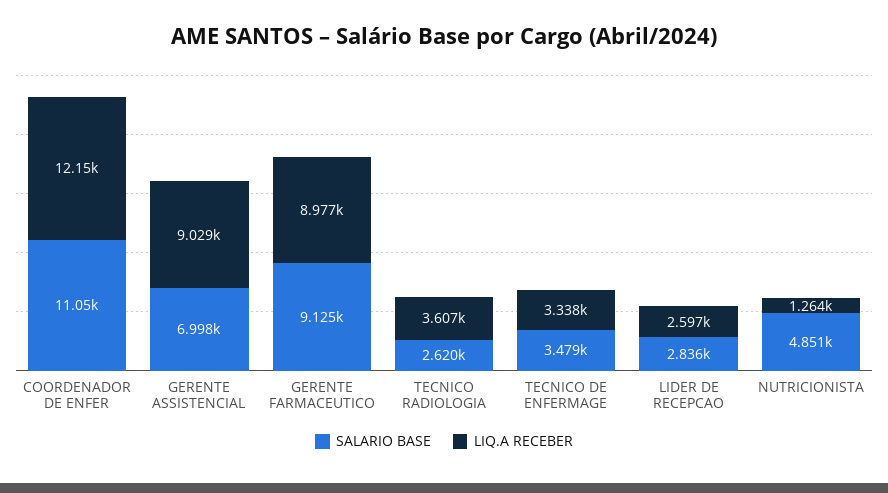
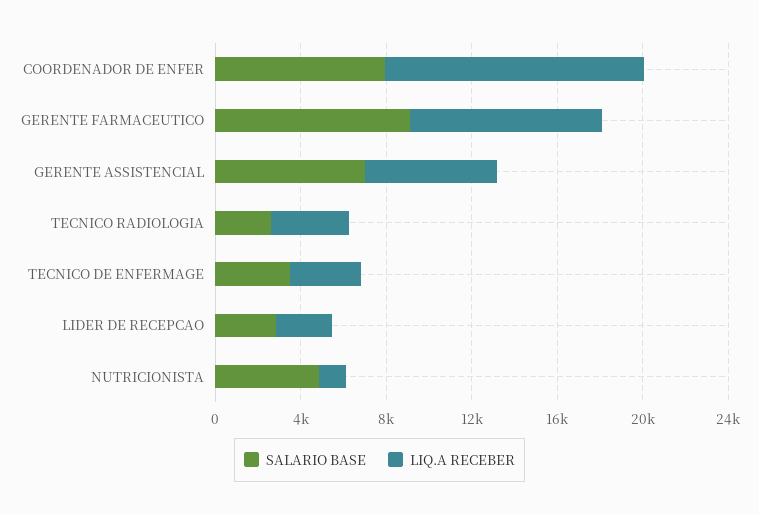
  {
    "SALARIO BASE": {
-     "COORDENADOR DE ENFER": 11050,
+     "COORDENADOR DE ENFER": 8000,
      "GERENTE ASSISTENCIAL": 6998,
      "GERENTE FARMACEUTICO": 9125,
      "TECNICO RADIOLOGIA": 2620,
      "TECNICO DE ENFERMAGE": 3479,
      "LIDER DE RECEPCAO": 2836,
      "NUTRICIONISTA": 4851
    },
    "LIQ.A RECEBER": {
      "COORDENADOR DE ENFER": 12150,
-     "GERENTE ASSISTENCIAL": 9029,
+     "GERENTE ASSISTENCIAL": 6000,
      "GERENTE FARMACEUTICO": 8977,
      "TECNICO RADIOLOGIA": 3607,
      "TECNICO DE ENFERMAGE": 3338,
      "LIDER DE RECEPCAO": 2597,
      "NUTRICIONISTA": 1264
    }
  }

